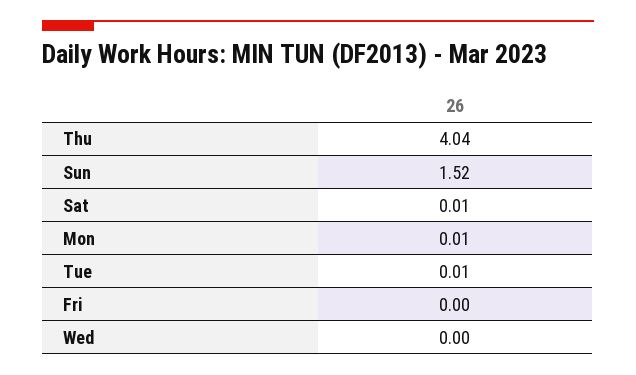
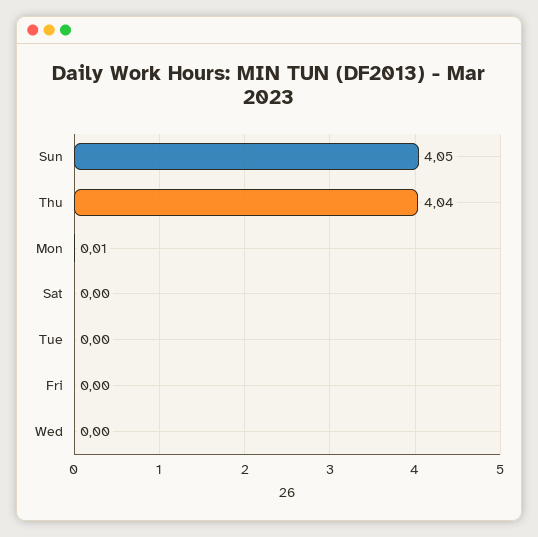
  {
    "Thu": 4.04,
-   "Sun": 1.52,
+   "Sun": 4.05,
-   "Sat": 0.01,
+   "Sat": 0,
    "Mon": 0.01,
-   "Tue": 0.01,
+   "Tue": 0,
    "Fri": 0,
    "Wed": 0
  }

